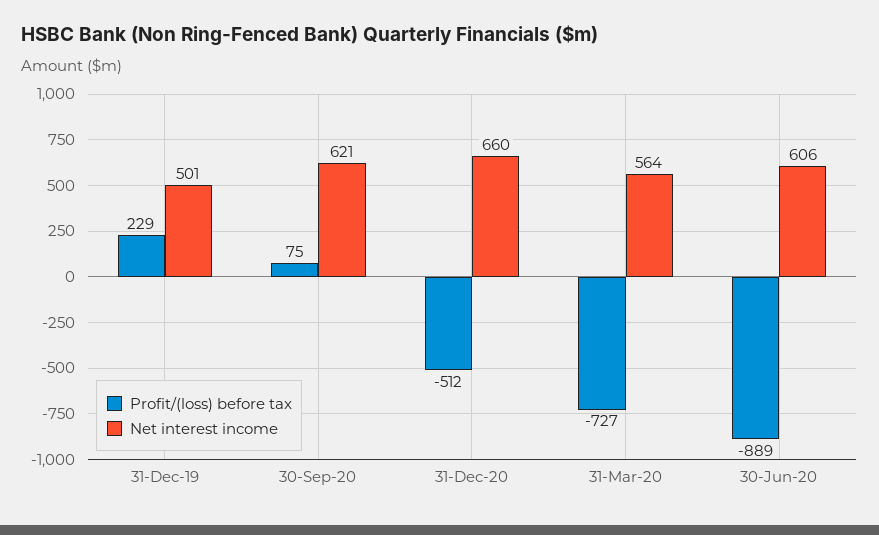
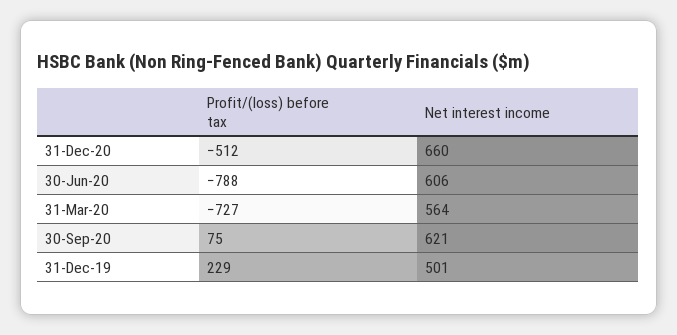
  {
    "Profit/(loss) before tax": {
      "31-Dec-19": 229,
      "30-Sep-20": 75,
      "31-Dec-20": -512,
      "31-Mar-20": -727,
-     "30-Jun-20": -889
+     "30-Jun-20": -788
    },
    "Net interest income": {
      "31-Dec-19": 501,
      "30-Sep-20": 621,
      "31-Dec-20": 660,
      "31-Mar-20": 564,
      "30-Jun-20": 606
    }
  }

